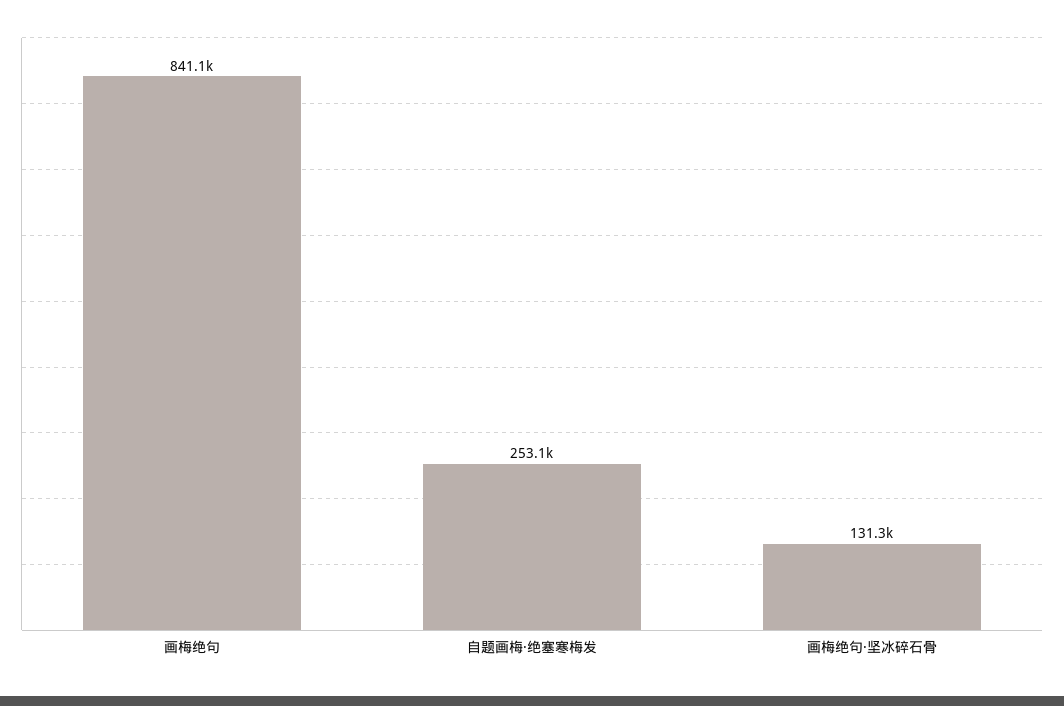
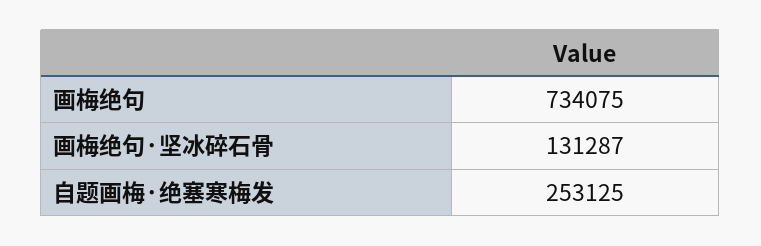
  {
-   "画梅绝句": 841100,
+   "画梅绝句": 734075,
    "自题画梅·绝塞寒梅发": 253125,
    "画梅绝句·坚冰碎石骨": 131287
  }

